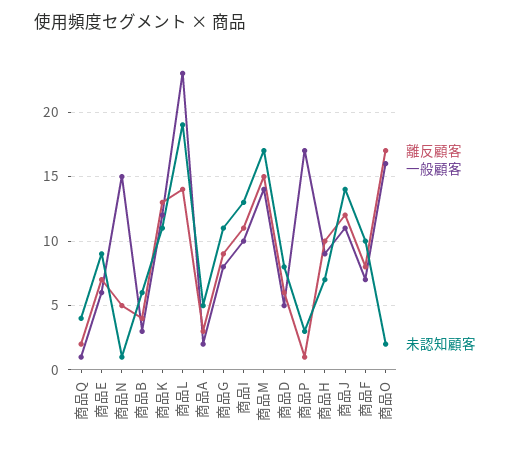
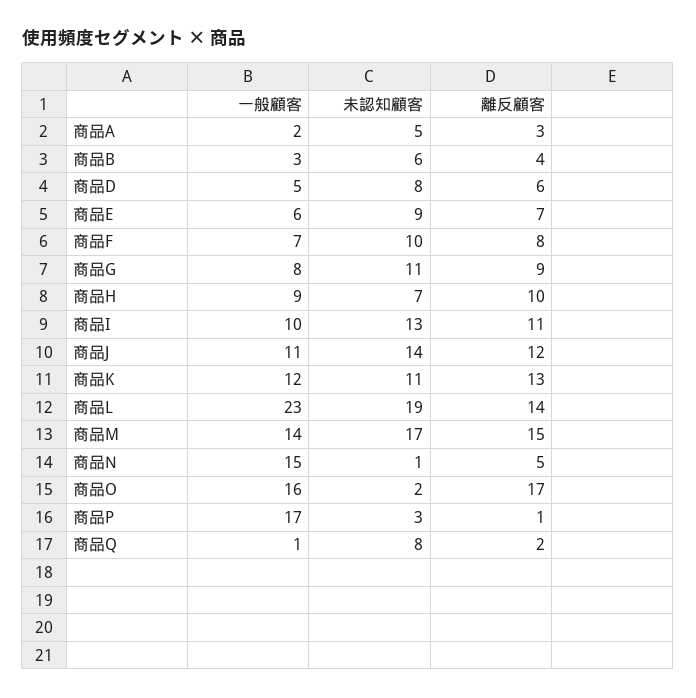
  {
    "離反顧客": {
      "商品Q": 2,
      "商品E": 7,
      "商品N": 5,
      "商品B": 4,
      "商品K": 13,
      "商品L": 14,
      "商品A": 3,
      "商品G": 9,
      "商品I": 11,
      "商品M": 15,
      "商品D": 6,
      "商品P": 1,
      "商品H": 10,
      "商品J": 12,
      "商品F": 8,
      "商品O": 17
    },
    "一般顧客": {
      "商品Q": 1,
      "商品E": 6,
      "商品N": 15,
      "商品B": 3,
      "商品K": 12,
      "商品L": 23,
      "商品A": 2,
      "商品G": 8,
      "商品I": 10,
      "商品M": 14,
      "商品D": 5,
      "商品P": 17,
      "商品H": 9,
      "商品J": 11,
      "商品F": 7,
      "商品O": 16
    },
    "未認知顧客": {
-     "商品Q": 4,
+     "商品Q": 8,
      "商品E": 9,
      "商品N": 1,
      "商品B": 6,
      "商品K": 11,
      "商品L": 19,
      "商品A": 5,
      "商品G": 11,
      "商品I": 13,
      "商品M": 17,
      "商品D": 8,
      "商品P": 3,
      "商品H": 7,
      "商品J": 14,
      "商品F": 10,
      "商品O": 2
    }
  }

